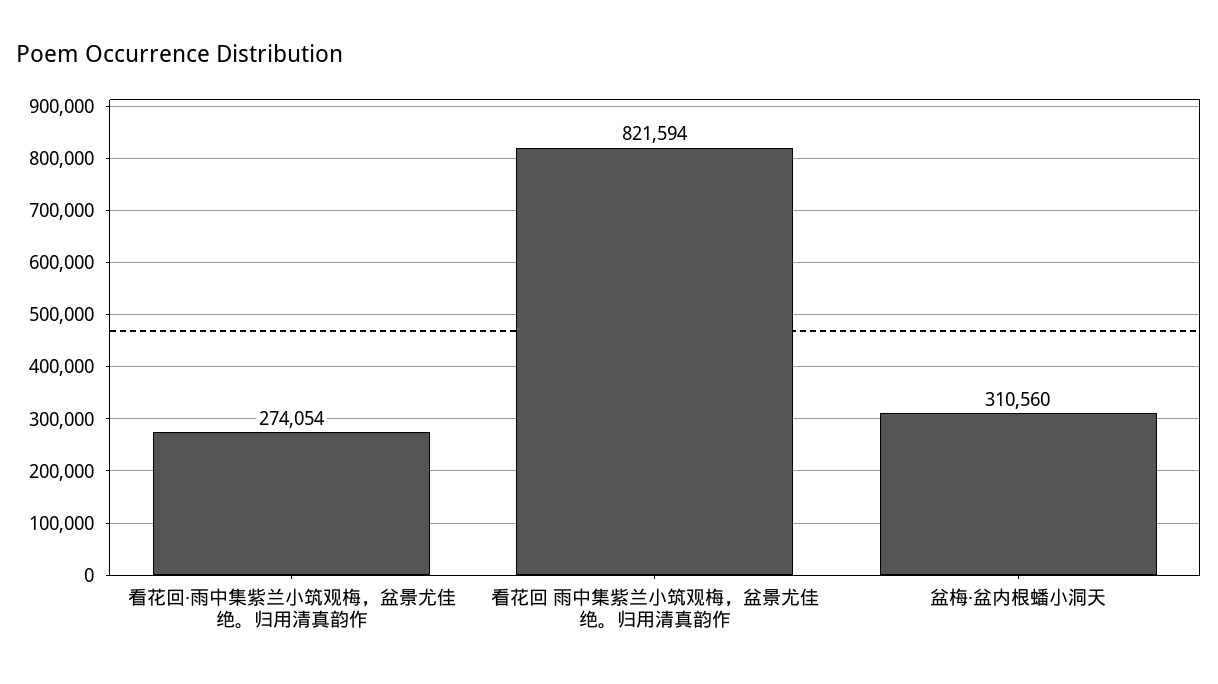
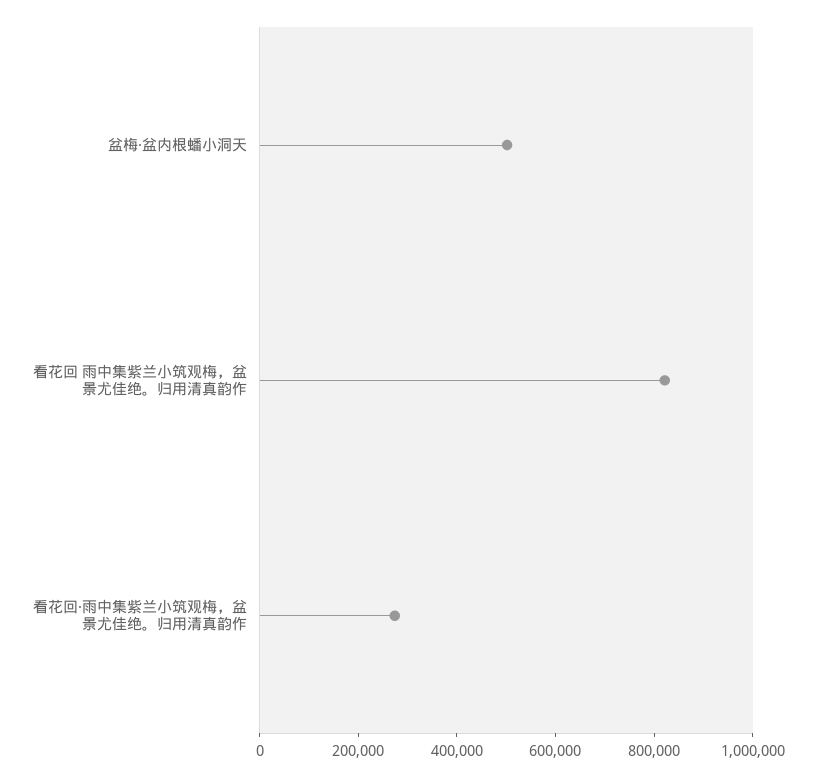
  {
    "看花回·雨中集紫兰小筑观梅，盆景尤佳绝。归用清真韵作": 274054,
    "看花回 雨中集紫兰小筑观梅，盆景尤佳绝。归用清真韵作": 821594,
-   "盆梅·盆内根蟠小洞天": 310560
+   "盆梅·盆内根蟠小洞天": 500000
  }

